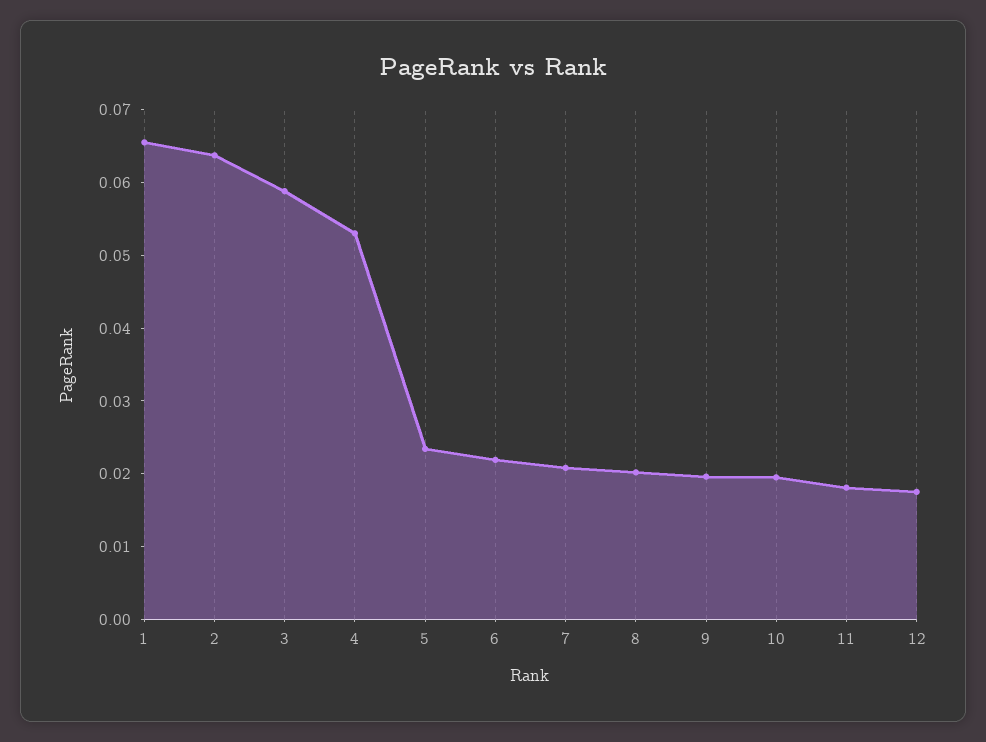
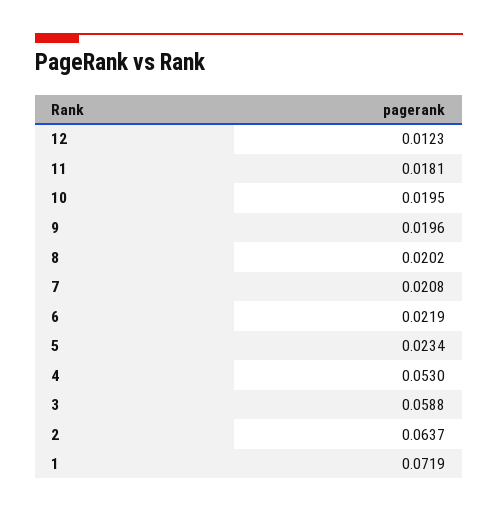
  {
-   "1": 0.066,
+   "1": 0.0719,
    "2": 0.0637,
    "3": 0.0588,
    "4": 0.053,
    "5": 0.0234,
    "6": 0.0219,
    "7": 0.0208,
    "8": 0.0202,
    "9": 0.0196,
    "10": 0.0195,
    "11": 0.0181,
-   "12": 0.018
+   "12": 0.0123
  }

